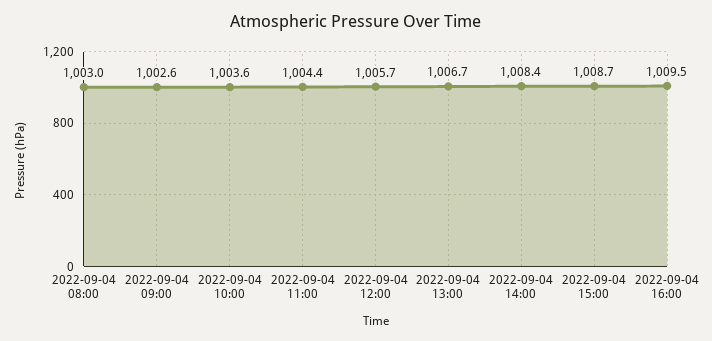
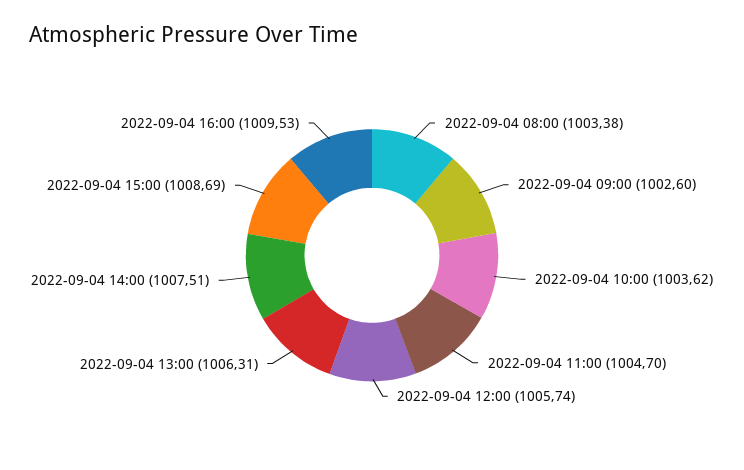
  {
-   "2022-09-04 08:00": 1003,
+   "2022-09-04 08:00": 1003.38,
    "2022-09-04 09:00": 1002.6,
    "2022-09-04 10:00": 1003.62,
-   "2022-09-04 11:00": 1004.4,
+   "2022-09-04 11:00": 1004.7,
    "2022-09-04 12:00": 1005.74,
-   "2022-09-04 13:00": 1006.7,
+   "2022-09-04 13:00": 1006.31,
-   "2022-09-04 14:00": 1008.4,
+   "2022-09-04 14:00": 1007.51,
    "2022-09-04 15:00": 1008.69,
    "2022-09-04 16:00": 1009.53
  }

